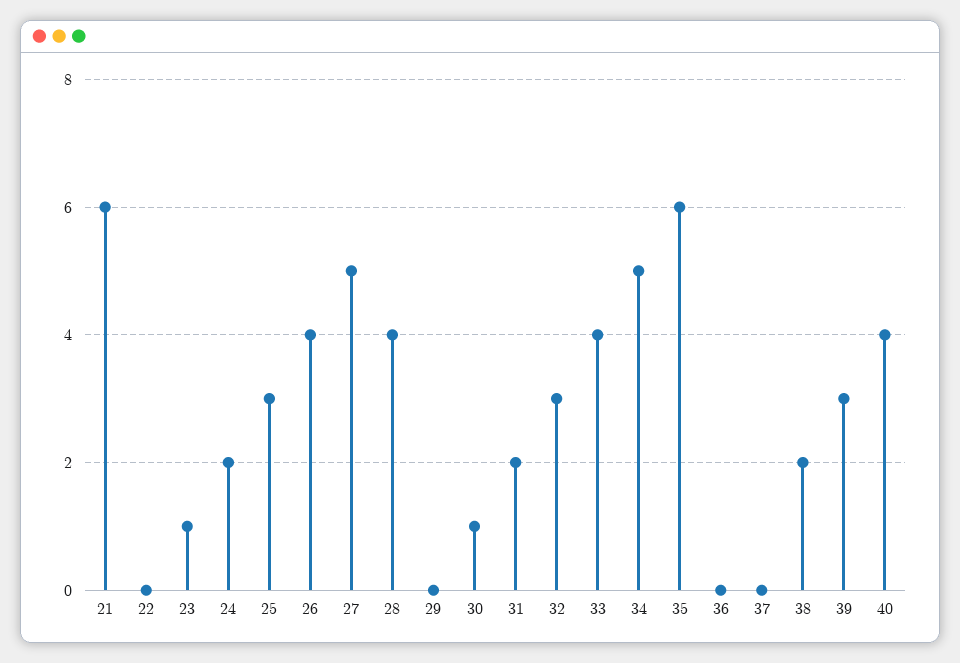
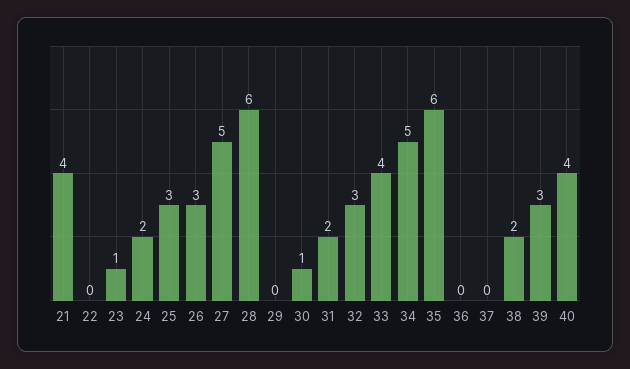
  {
-   "21": 6,
+   "21": 4,
    "22": 0,
    "23": 1,
    "24": 2,
    "25": 3,
-   "26": 4,
+   "26": 3,
    "27": 5,
-   "28": 4,
+   "28": 6,
    "29": 0,
    "30": 1,
    "31": 2,
    "32": 3,
    "33": 4,
    "34": 5,
    "35": 6,
    "36": 0,
    "37": 0,
    "38": 2,
    "39": 3,
    "40": 4
  }

